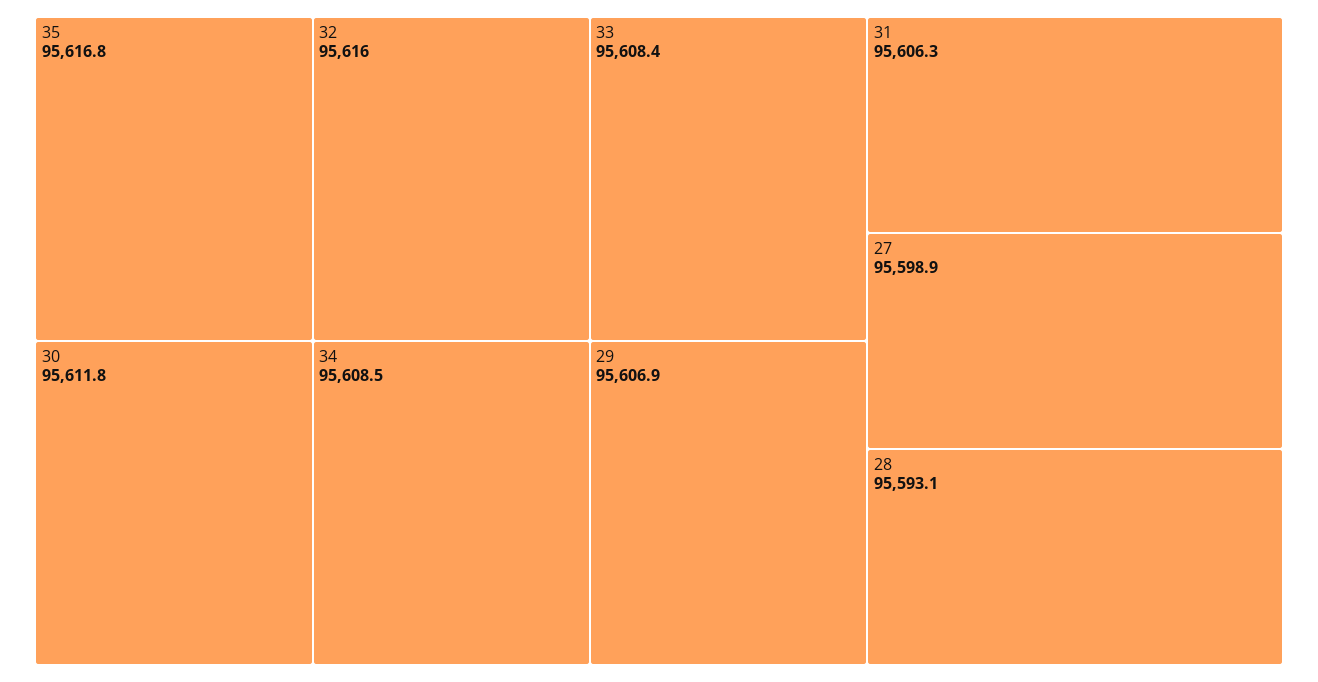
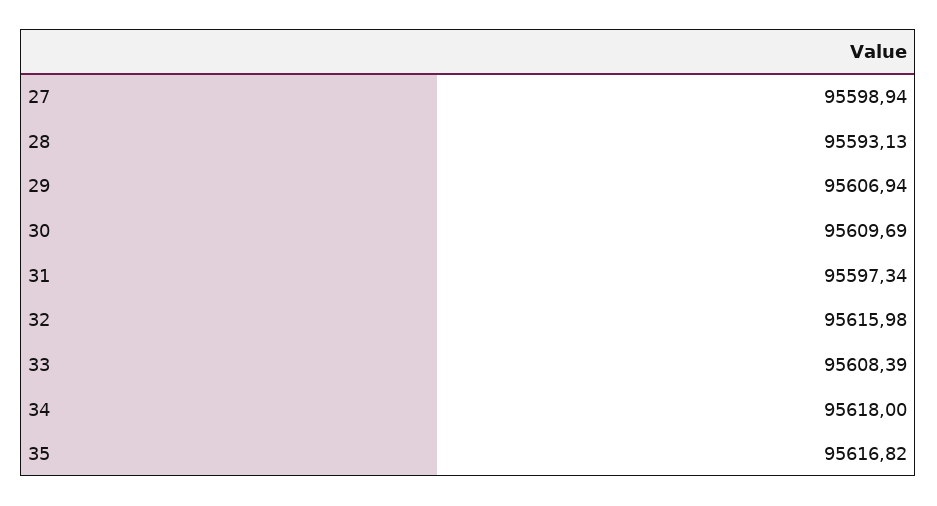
  {
    "35": 95616.82,
    "32": 95615.98,
-   "30": 95611.8,
+   "30": 95609.69,
-   "34": 95608.5,
+   "34": 95618,
    "33": 95608.39,
    "29": 95606.94,
-   "31": 95606.3,
+   "31": 95597.34,
    "27": 95598.94,
    "28": 95593.13
  }

